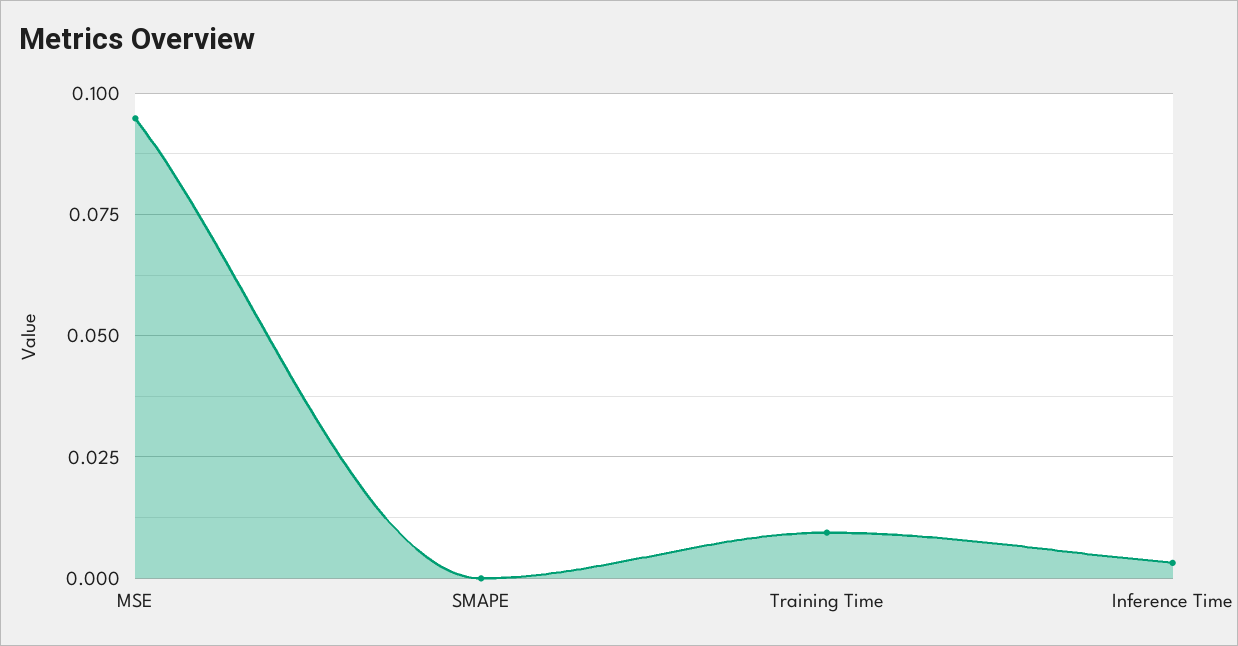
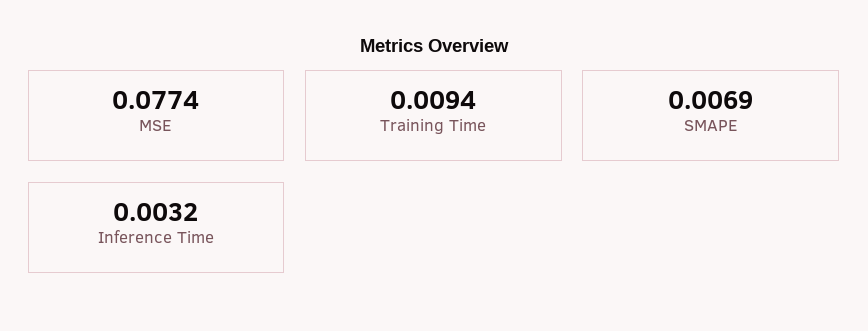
  {
-   "MSE": 0.095,
+   "MSE": 0.0774,
-   "SMAPE": 0,
+   "SMAPE": 0.0069,
    "Training Time": 0.0094,
    "Inference Time": 0.0032
  }

